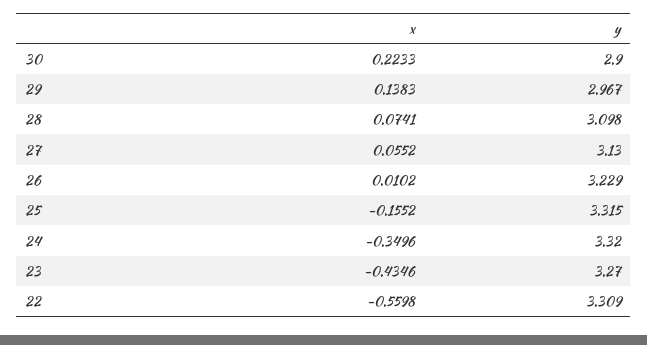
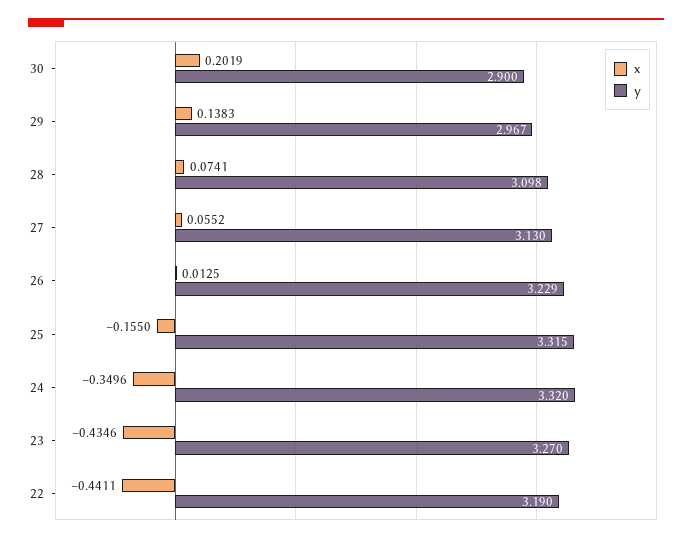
  {
    "x": {
-     "30": 0.2233,
+     "30": 0.2019,
      "29": 0.1383,
      "28": 0.0741,
      "27": 0.0552,
-     "26": 0.0102,
+     "26": 0.0125,
-     "25": -0.1552,
+     "25": -0.155,
      "24": -0.3496,
      "23": -0.4346,
-     "22": -0.5598
+     "22": -0.4411
    },
    "y": {
      "30": 2.9,
      "29": 2.967,
      "28": 3.098,
      "27": 3.13,
      "26": 3.229,
      "25": 3.315,
      "24": 3.32,
      "23": 3.27,
-     "22": 3.309
+     "22": 3.19
    }
  }

